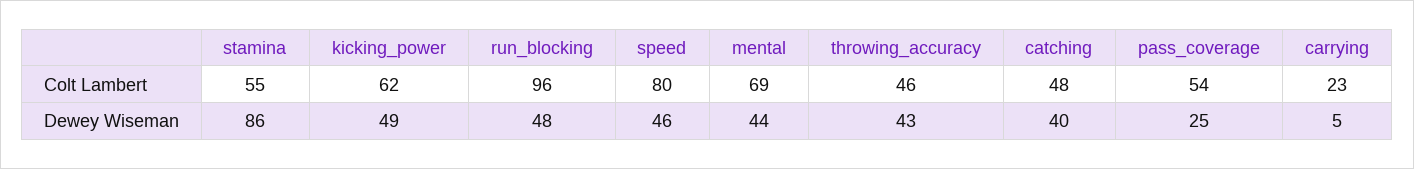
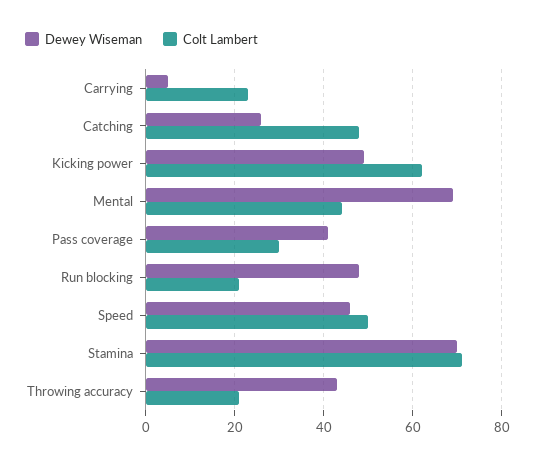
  {
    "Colt Lambert": {
-     "stamina": 55,
+     "stamina": 70,
      "kicking_power": 62,
-     "run_blocking": 96,
+     "run_blocking": 20,
-     "speed": 80,
+     "speed": 50,
-     "mental": 69,
+     "mental": 45,
-     "throwing_accuracy": 46,
+     "throwing_accuracy": 20,
      "catching": 48,
-     "pass_coverage": 54,
+     "pass_coverage": 30,
      "carrying": 23
    },
    "Dewey Wiseman": {
-     "stamina": 86,
+     "stamina": 70,
      "kicking_power": 49,
      "run_blocking": 48,
      "speed": 46,
-     "mental": 44,
+     "mental": 70,
      "throwing_accuracy": 43,
-     "catching": 40,
+     "catching": 25,
-     "pass_coverage": 25,
+     "pass_coverage": 40,
      "carrying": 5
    }
  }

